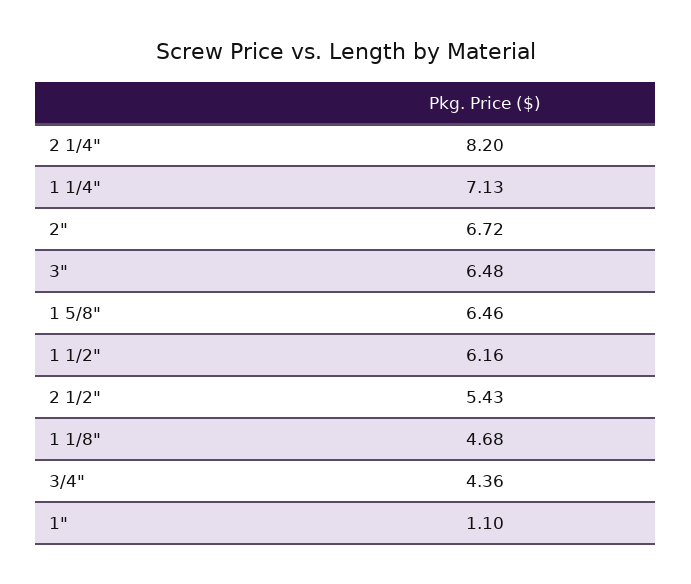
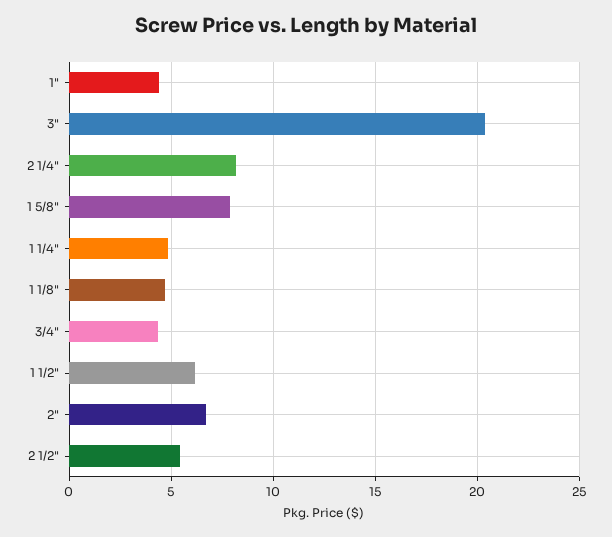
  {
    "2 1/4\"": 8.2,
-   "1 1/4\"": 7.13,
+   "1 1/4\"": 5,
    "2\"": 6.72,
-   "3\"": 6.48,
+   "3\"": 20.5,
-   "1 5/8\"": 6.46,
+   "1 5/8\"": 8,
    "1 1/2\"": 6.16,
    "2 1/2\"": 5.43,
    "1 1/8\"": 4.68,
    "3/4\"": 4.36,
-   "1\"": 1.1
+   "1\"": 4.5
  }

